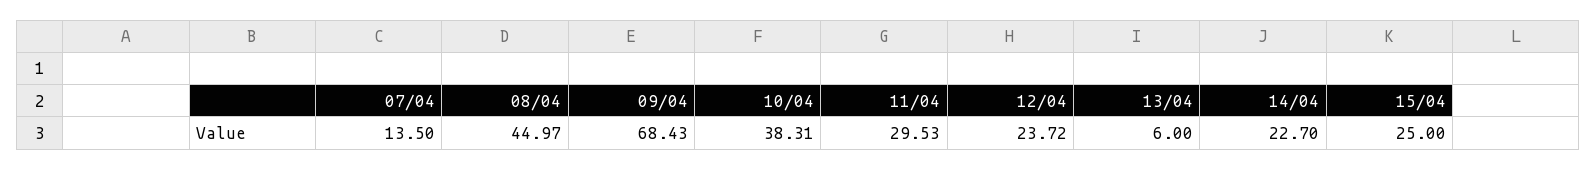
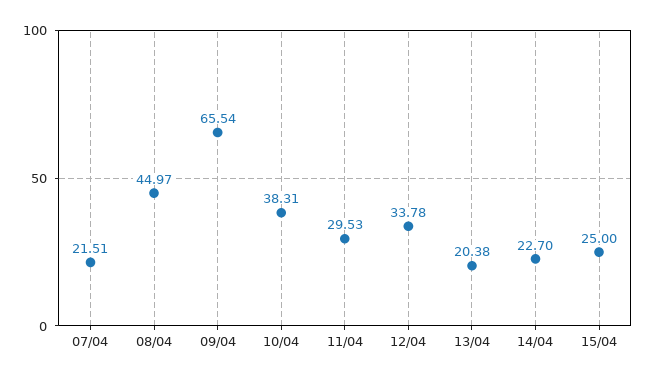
  {
-   "07/04": 13.5,
+   "07/04": 21.51,
    "08/04": 44.97,
-   "09/04": 68.43,
+   "09/04": 65.54,
    "10/04": 38.31,
    "11/04": 29.53,
-   "12/04": 23.72,
+   "12/04": 33.78,
-   "13/04": 6,
+   "13/04": 20.38,
    "14/04": 22.7,
    "15/04": 25
  }

